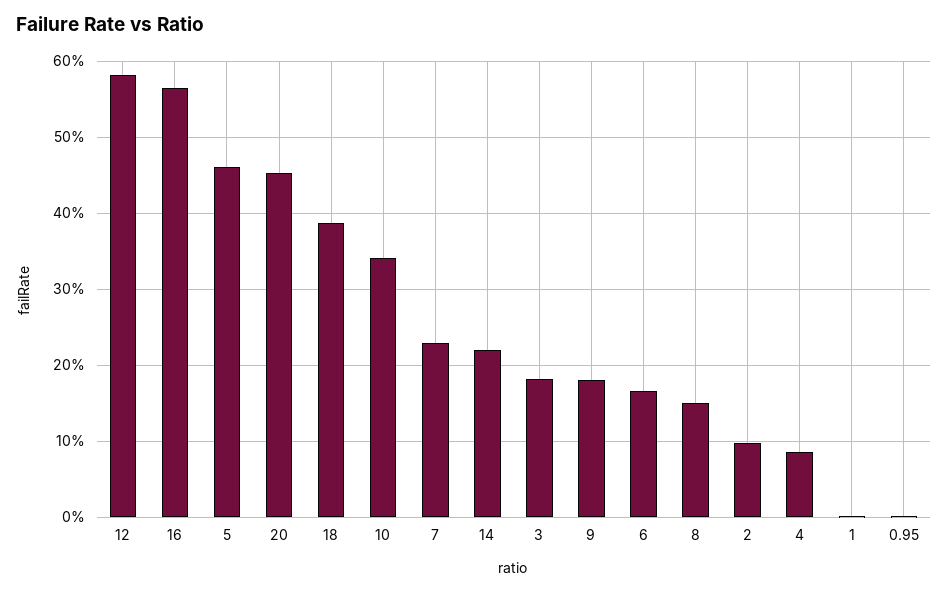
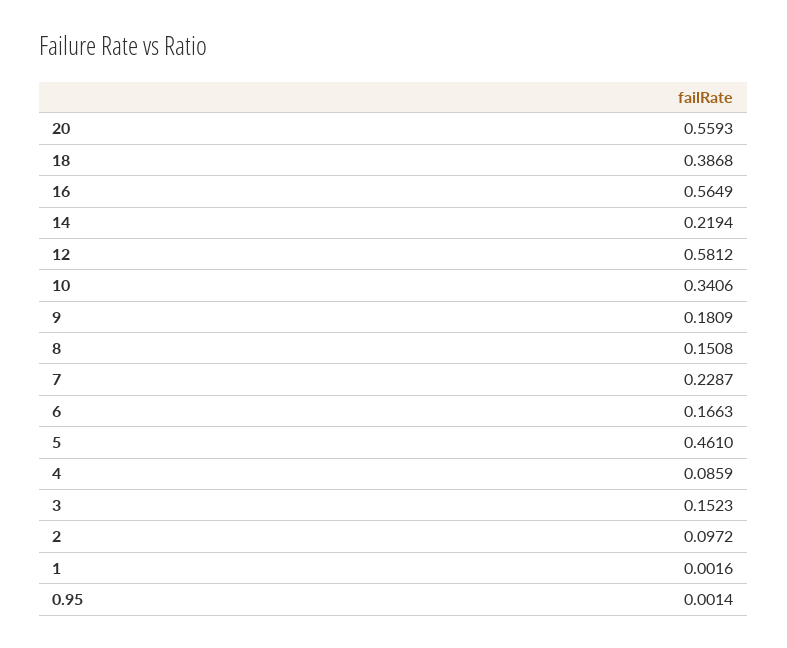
  {
    "12": 0.5812,
    "16": 0.5649,
    "5": 0.461,
-   "20": 0.45,
+   "20": 0.5593,
    "18": 0.3868,
    "10": 0.3406,
    "7": 0.2287,
    "14": 0.2194,
-   "3": 0.18,
+   "3": 0.1523,
    "9": 0.1809,
    "6": 0.1663,
    "8": 0.1508,
    "2": 0.0972,
    "4": 0.0859,
    "1": 0.0016,
    "0.95": 0.0014
  }

